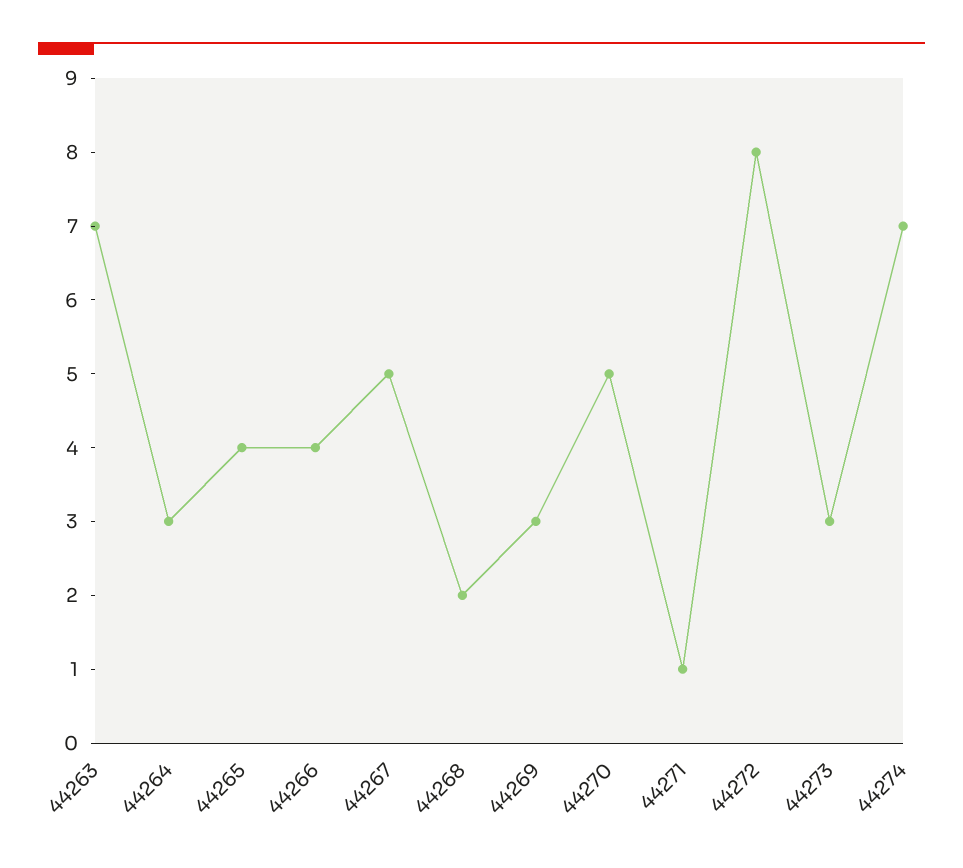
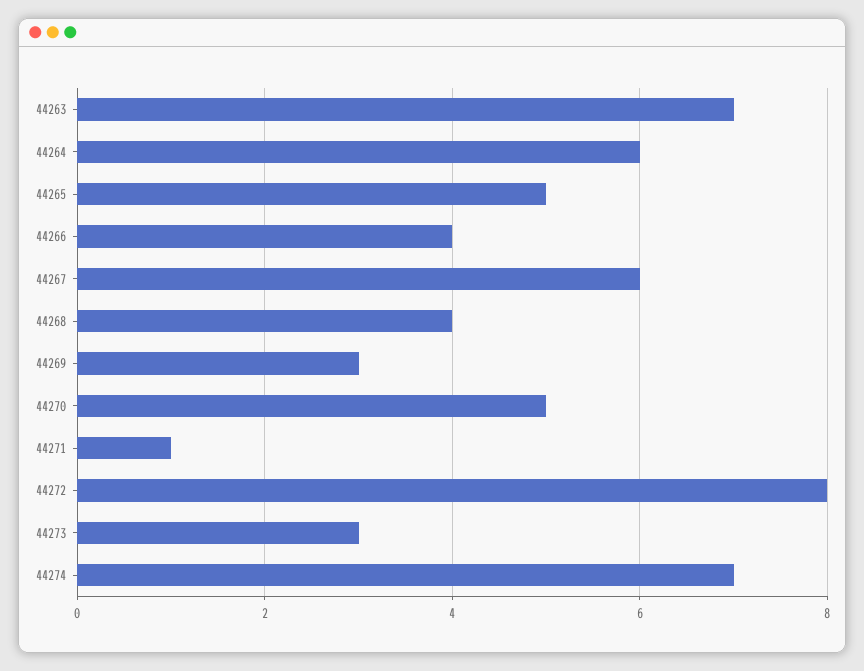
  {
    "44263": 7,
-   "44264": 3,
+   "44264": 6,
-   "44265": 4,
+   "44265": 5,
    "44266": 4,
-   "44267": 5,
+   "44267": 6,
-   "44268": 2,
+   "44268": 4,
    "44269": 3,
    "44270": 5,
    "44271": 1,
    "44272": 8,
    "44273": 3,
    "44274": 7
  }

